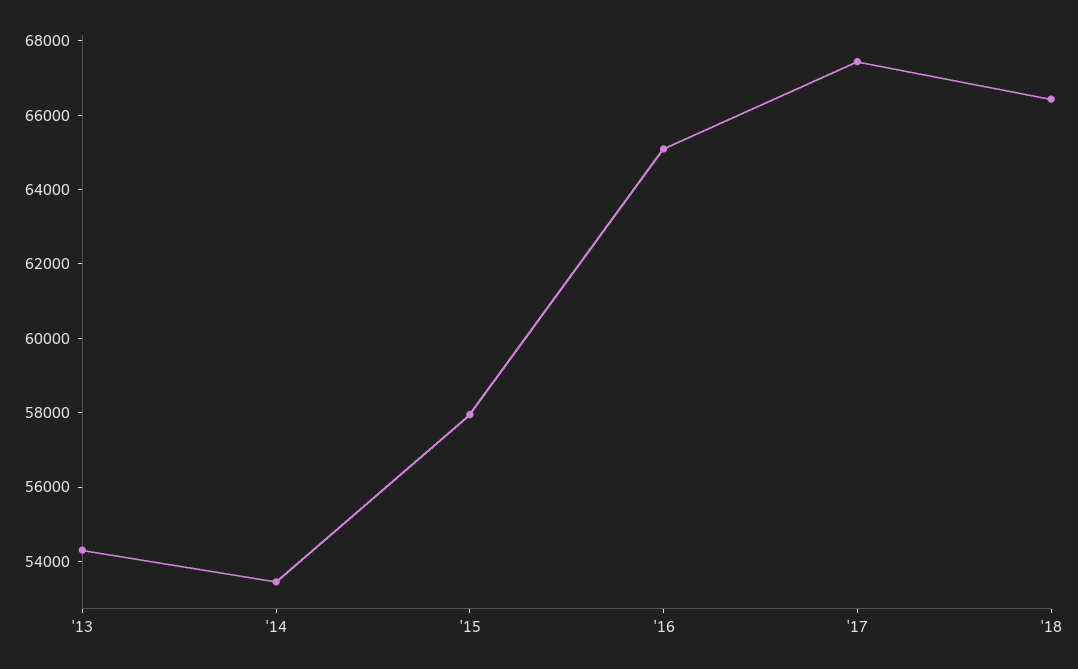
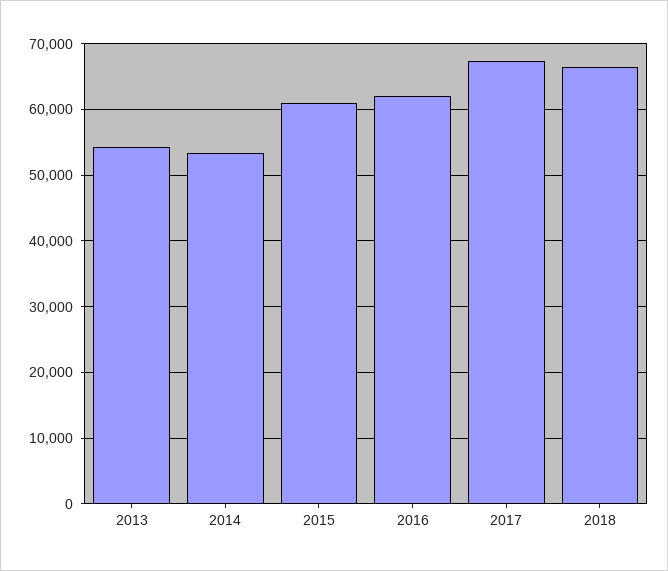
  {
    "'13": 54500,
    "'14": 53500,
-   "'15": 58000,
+   "'15": 61000,
-   "'16": 65000,
+   "'16": 62000,
    "'17": 67500,
    "'18": 66500
  }

